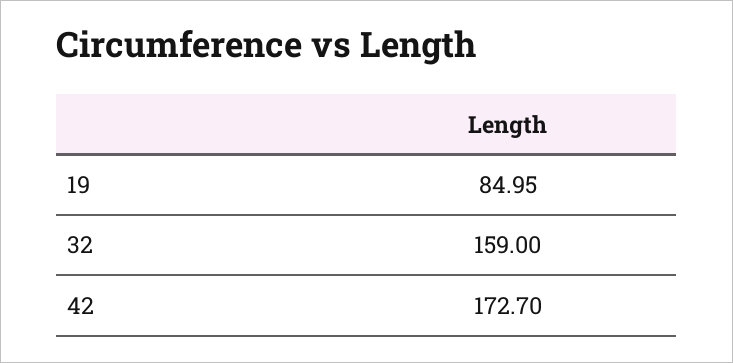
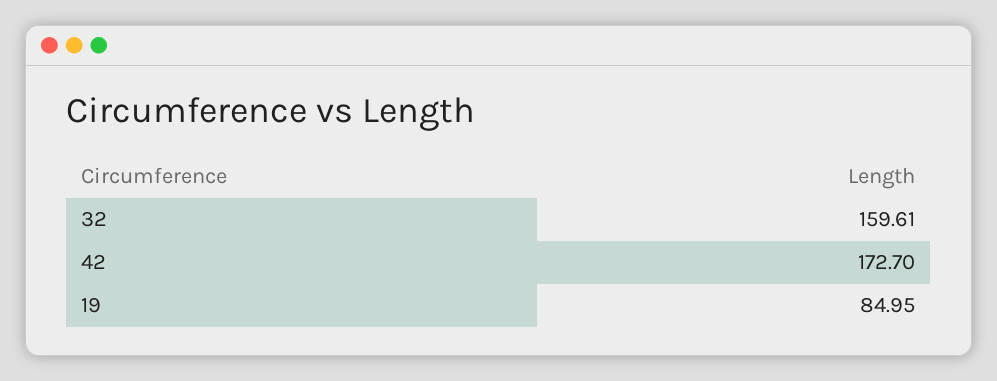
  {
    "19": 84.95,
-   "32": 159,
+   "32": 159.61,
    "42": 172.7
  }

